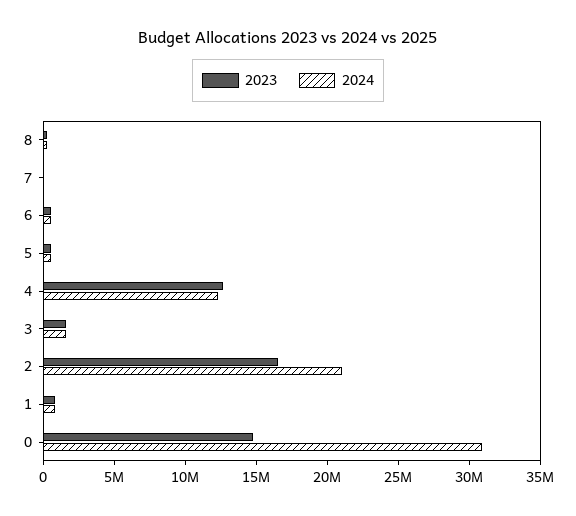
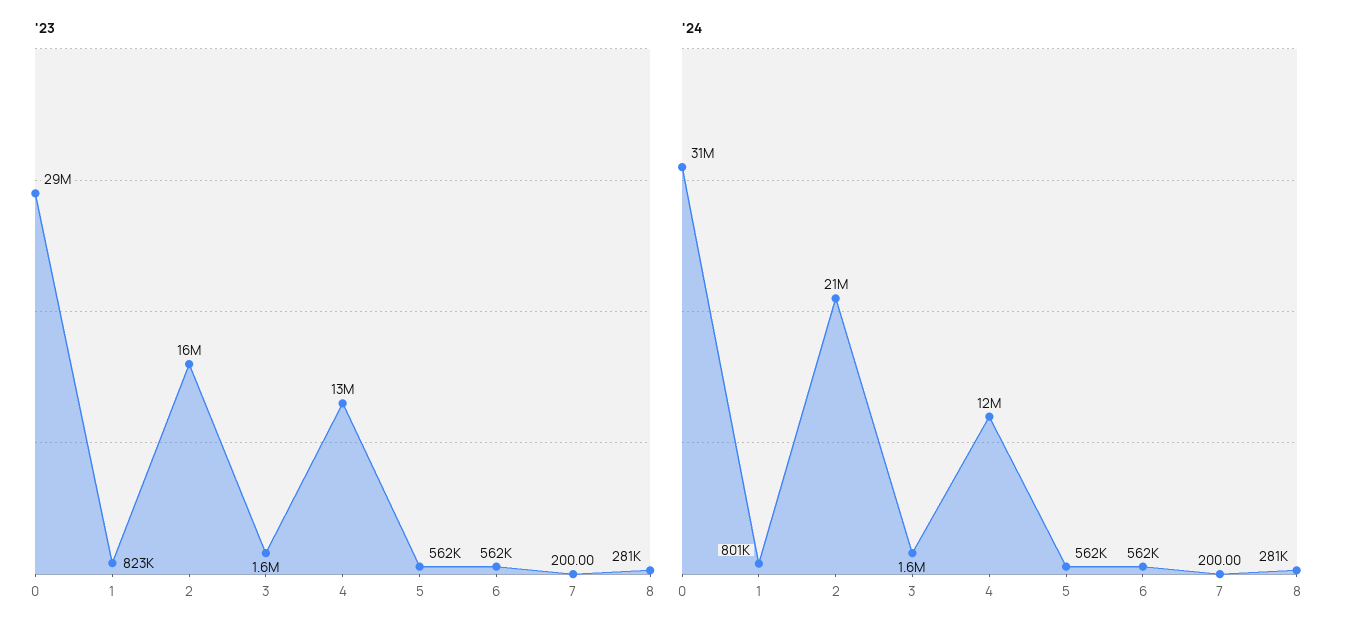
  {
    "2023": {
      "8": 281000,
      "7": 200,
      "6": 562000,
      "5": 562000,
      "4": 13000000,
      "3": 1600000,
      "2": 16000000,
      "1": 823000,
-     "0": 15000000
+     "0": 29000000
    },
    "2024": {
      "8": 281000,
      "7": 200,
      "6": 562000,
      "5": 562000,
      "4": 12000000,
      "3": 1600000,
      "2": 21000000,
      "1": 801000,
      "0": 31000000
    }
  }

